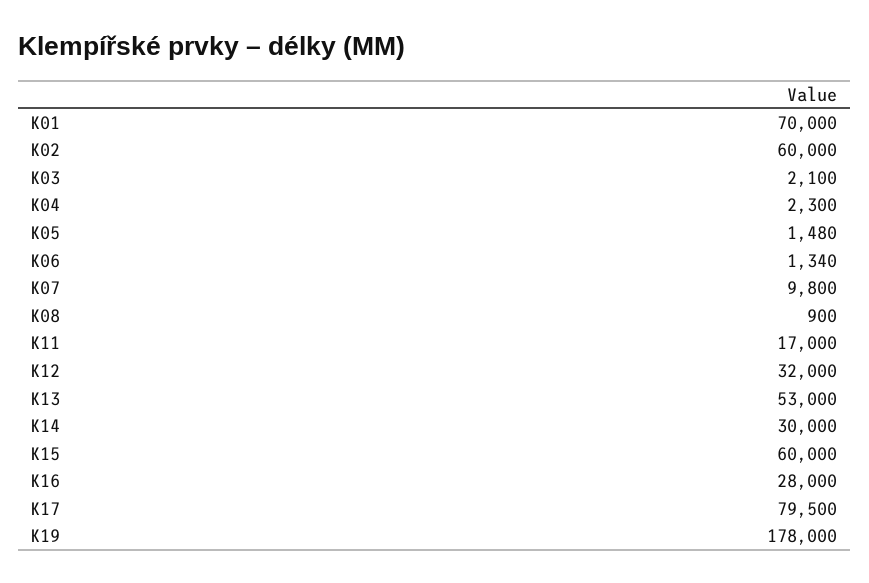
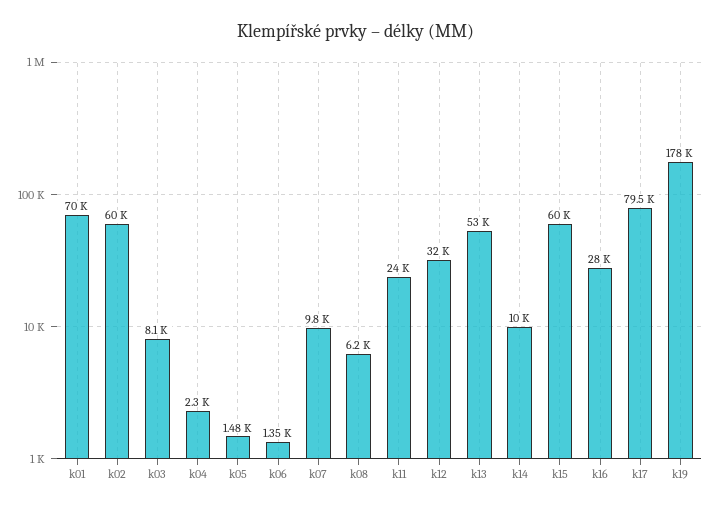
  {
    "K01": 70000,
    "K02": 60000,
-   "K03": 2100,
+   "K03": 8100,
    "K04": 2300,
    "K05": 1480,
-   "K06": 1340,
+   "K06": 1350,
    "K07": 9800,
-   "K08": 900,
+   "K08": 6200,
-   "K11": 17000,
+   "K11": 24000,
    "K12": 32000,
    "K13": 53000,
-   "K14": 30000,
+   "K14": 10000,
    "K15": 60000,
    "K16": 28000,
    "K17": 79500,
    "K19": 178000
  }

